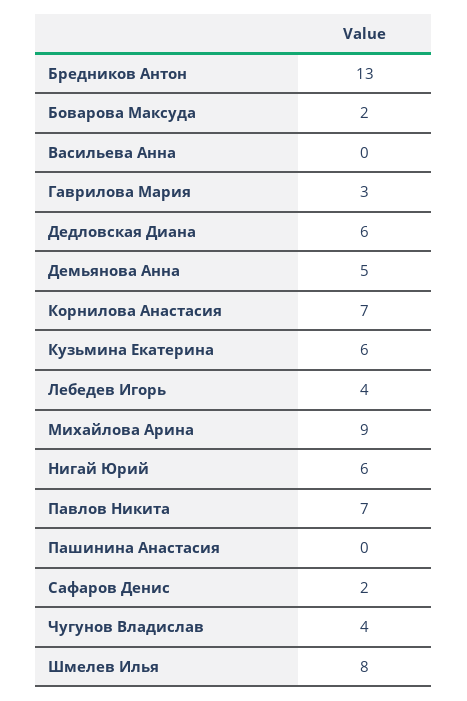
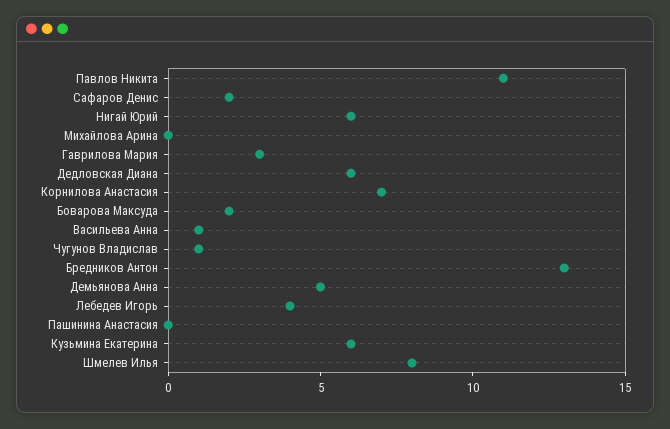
  {
    "Бредников Антон": 13,
    "Боварова Максуда": 2,
-   "Васильева Анна": 0,
+   "Васильева Анна": 1,
    "Гаврилова Мария": 3,
    "Дедловская Диана": 6,
    "Демьянова Анна": 5,
    "Корнилова Анастасия": 7,
    "Кузьмина Екатерина": 6,
    "Лебедев Игорь": 4,
-   "Михайлова Арина": 9,
+   "Михайлова Арина": 0,
    "Нигай Юрий": 6,
-   "Павлов Никита": 7,
+   "Павлов Никита": 11,
    "Пашинина Анастасия": 0,
    "Сафаров Денис": 2,
-   "Чугунов Владислав": 4,
+   "Чугунов Владислав": 1,
    "Шмелев Илья": 8
  }

